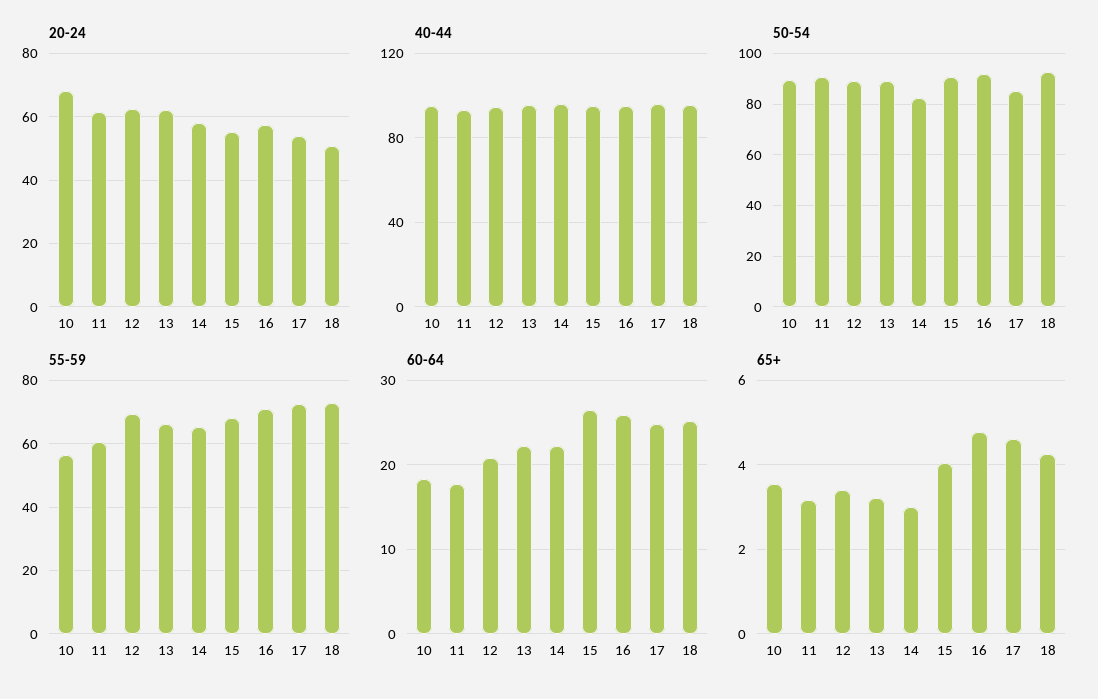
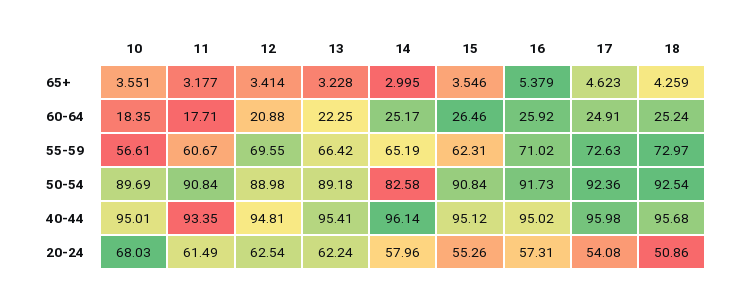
  {
    "20-24": {
      "10": 68.03,
      "11": 61.49,
      "12": 62.54,
      "13": 62.24,
      "14": 57.96,
      "15": 55.26,
      "16": 57.31,
      "17": 54.08,
      "18": 50.86
    },
    "40-44": {
      "10": 95.01,
      "11": 93.35,
      "12": 94.81,
      "13": 95.41,
      "14": 96.14,
      "15": 95.12,
      "16": 95.02,
      "17": 95.98,
      "18": 95.68
    },
    "50-54": {
      "10": 89.69,
      "11": 90.84,
      "12": 88.98,
      "13": 89.18,
      "14": 82.58,
      "15": 90.84,
      "16": 91.73,
-     "17": 85,
+     "17": 92.36,
      "18": 92.54
    },
    "55-59": {
      "10": 56.61,
      "11": 60.67,
      "12": 69.55,
      "13": 66.42,
      "14": 65.19,
-     "15": 68,
+     "15": 62.31,
      "16": 71.02,
      "17": 72.63,
      "18": 72.97
    },
    "60-64": {
      "10": 18.35,
      "11": 17.71,
      "12": 20.88,
      "13": 22.25,
-     "14": 22,
+     "14": 25.17,
      "15": 26.46,
      "16": 25.92,
      "17": 24.91,
      "18": 25.24
    },
    "65+": {
      "10": 3.551,
      "11": 3.177,
      "12": 3.414,
      "13": 3.228,
      "14": 2.995,
-     "15": 4,
+     "15": 3.546,
-     "16": 4.8,
+     "16": 5.379,
      "17": 4.623,
      "18": 4.259
    }
  }

